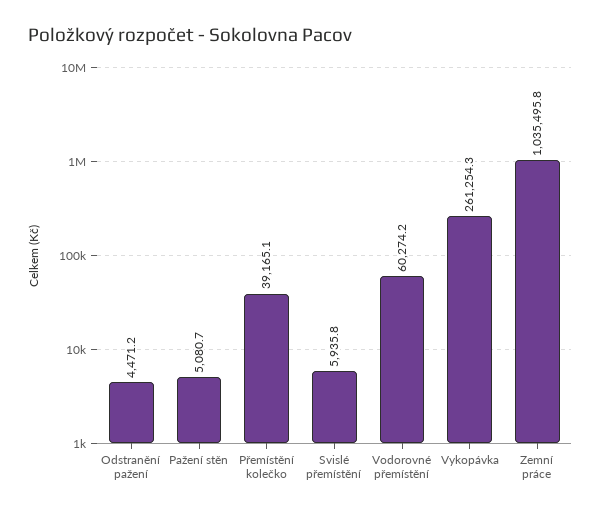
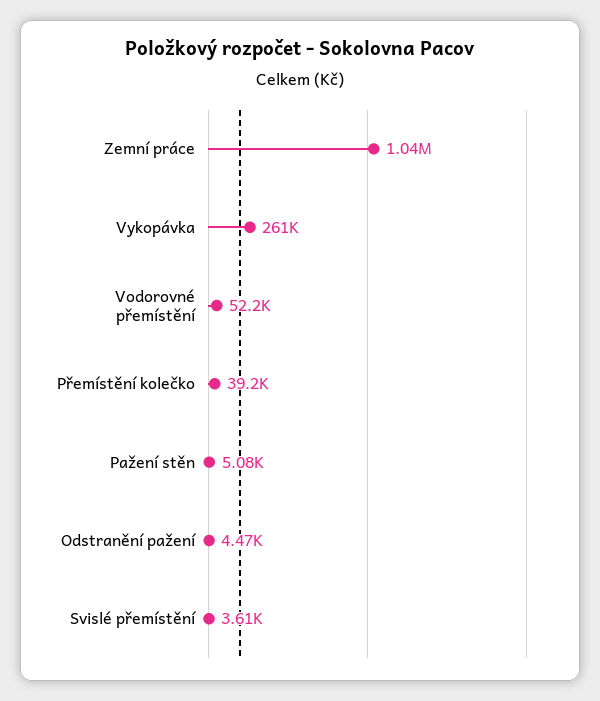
  {
    "Odstranění pažení": 4471.2,
    "Pažení stěn": 5080.7,
    "Přemístění kolečko": 39165.1,
-   "Svislé přemístění": 5935.8,
+   "Svislé přemístění": 3610,
-   "Vodorovné přemístění": 60274.2,
+   "Vodorovné přemístění": 52200,
    "Vykopávka": 261254.3,
    "Zemní práce": 1035495.8
  }

